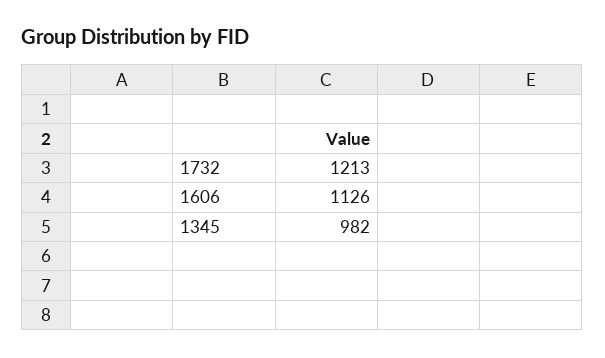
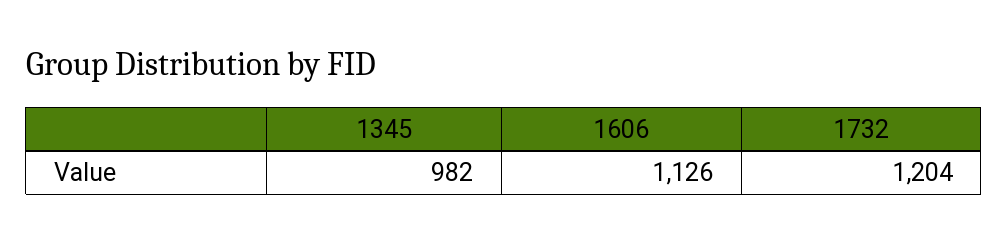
  {
-   "1732": 1213,
+   "1732": 1204,
    "1606": 1126,
    "1345": 982
  }

